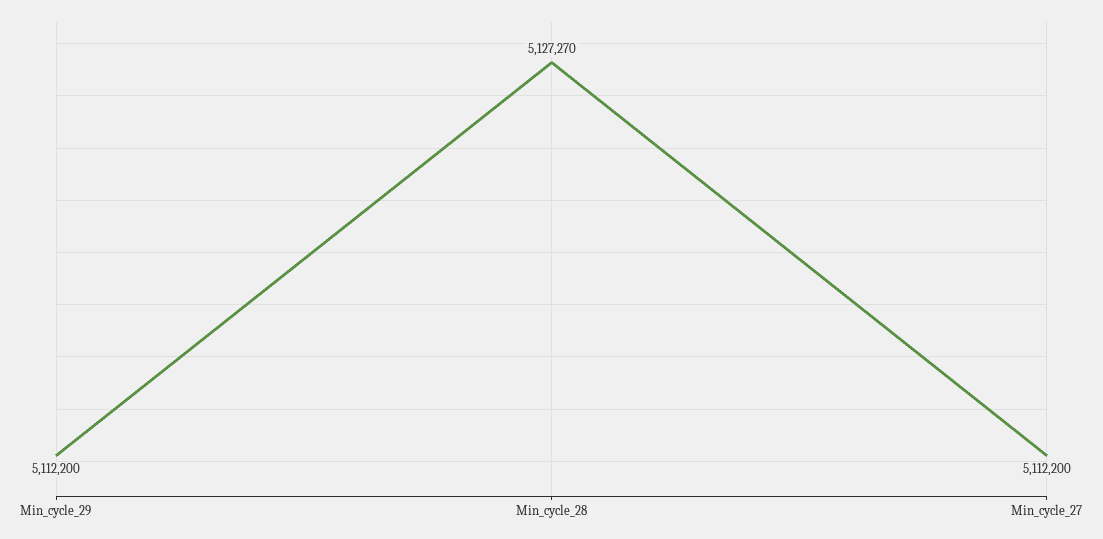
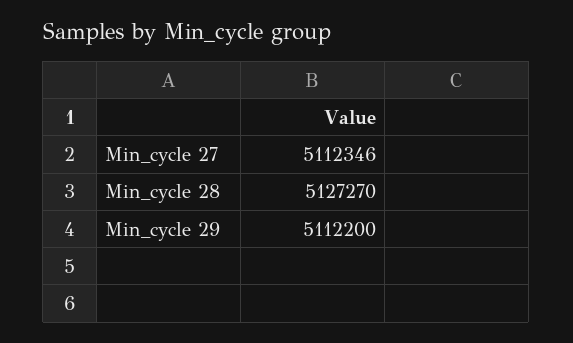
  {
    "Min_cycle_29": 5112200,
    "Min_cycle_28": 5127270,
-   "Min_cycle_27": 5112200
+   "Min_cycle_27": 5112346
  }

